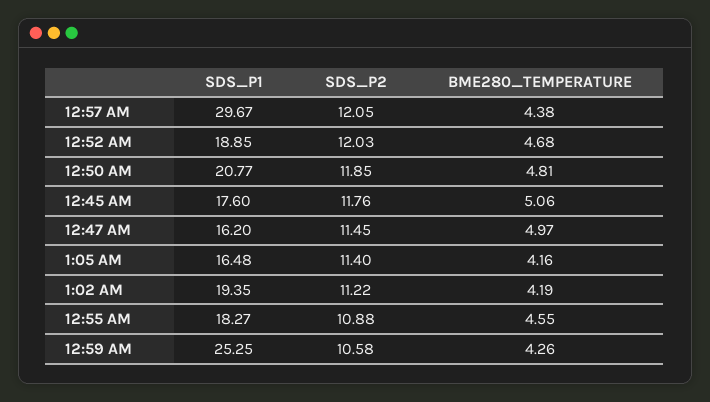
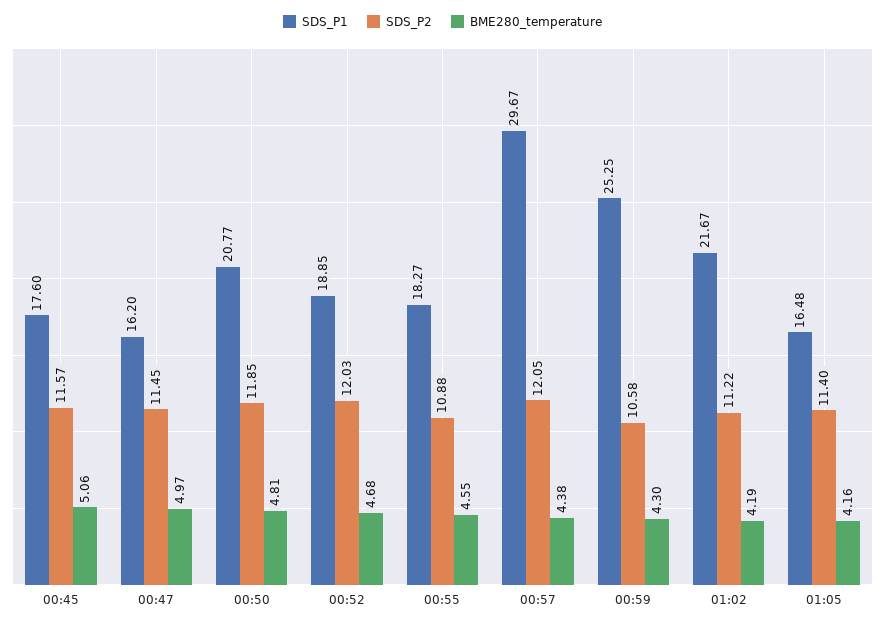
  {
    "SDS_P1": {
      "12:57 AM": 29.67,
      "12:52 AM": 18.85,
      "12:50 AM": 20.77,
      "12:45 AM": 17.6,
      "12:47 AM": 16.2,
      "1:05 AM": 16.48,
-     "1:02 AM": 19.35,
+     "1:02 AM": 21.67,
      "12:55 AM": 18.27,
      "12:59 AM": 25.25
    },
    "SDS_P2": {
      "12:57 AM": 12.05,
      "12:52 AM": 12.03,
      "12:50 AM": 11.85,
-     "12:45 AM": 11.76,
+     "12:45 AM": 11.57,
      "12:47 AM": 11.45,
      "1:05 AM": 11.4,
      "1:02 AM": 11.22,
      "12:55 AM": 10.88,
      "12:59 AM": 10.58
    },
    "BME280_TEMPERATURE": {
      "12:57 AM": 4.38,
      "12:52 AM": 4.68,
      "12:50 AM": 4.81,
      "12:45 AM": 5.06,
      "12:47 AM": 4.97,
      "1:05 AM": 4.16,
      "1:02 AM": 4.19,
      "12:55 AM": 4.55,
-     "12:59 AM": 4.26
+     "12:59 AM": 4.3
    }
  }

